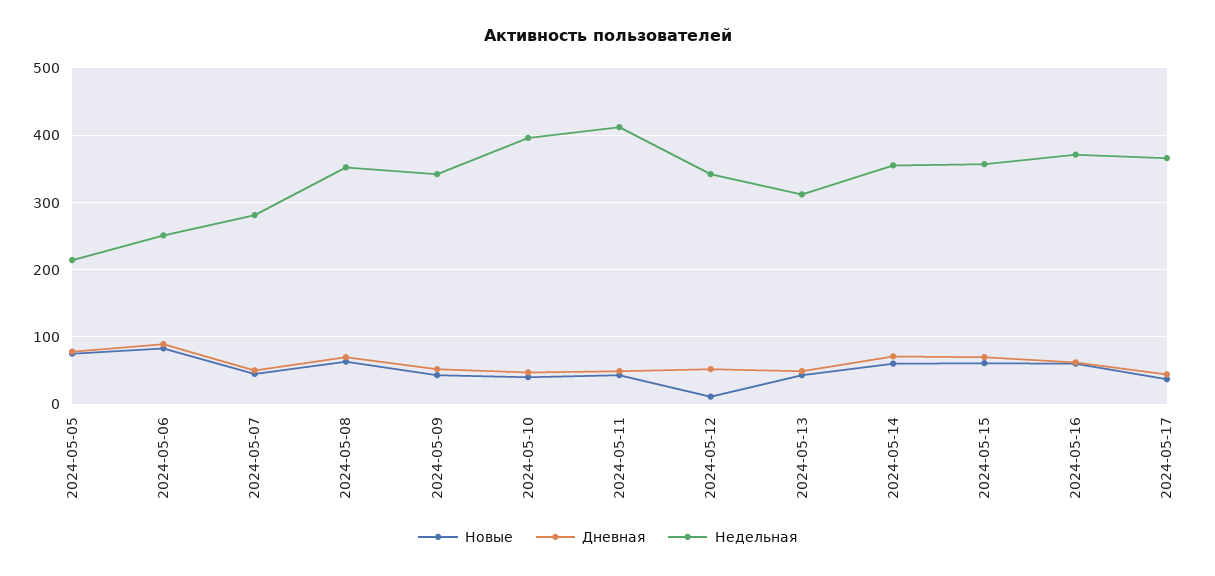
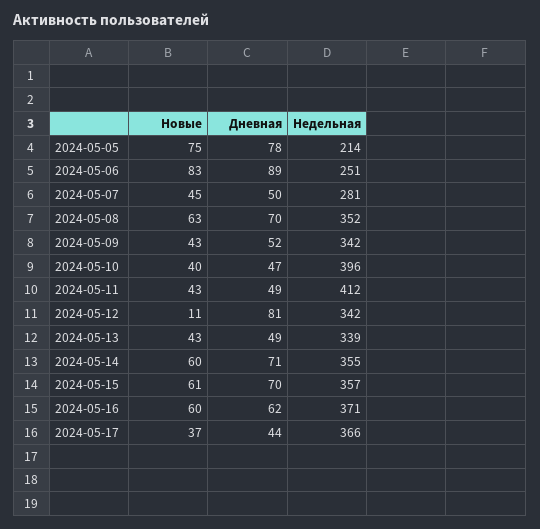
  {
    "Новые": {
      "2024-05-05": 75,
      "2024-05-06": 83,
      "2024-05-07": 45,
      "2024-05-08": 63,
      "2024-05-09": 43,
      "2024-05-10": 40,
      "2024-05-11": 43,
      "2024-05-12": 11,
      "2024-05-13": 43,
      "2024-05-14": 60,
      "2024-05-15": 61,
      "2024-05-16": 60,
      "2024-05-17": 37
    },
    "Дневная": {
      "2024-05-05": 78,
      "2024-05-06": 89,
      "2024-05-07": 50,
      "2024-05-08": 70,
      "2024-05-09": 52,
      "2024-05-10": 47,
      "2024-05-11": 49,
-     "2024-05-12": 50,
+     "2024-05-12": 81,
      "2024-05-13": 49,
      "2024-05-14": 71,
      "2024-05-15": 70,
      "2024-05-16": 62,
      "2024-05-17": 44
    },
    "Недельная": {
      "2024-05-05": 214,
      "2024-05-06": 251,
      "2024-05-07": 281,
      "2024-05-08": 352,
      "2024-05-09": 342,
      "2024-05-10": 396,
      "2024-05-11": 412,
      "2024-05-12": 342,
-     "2024-05-13": 310,
+     "2024-05-13": 339,
      "2024-05-14": 355,
      "2024-05-15": 357,
      "2024-05-16": 371,
      "2024-05-17": 366
    }
  }

